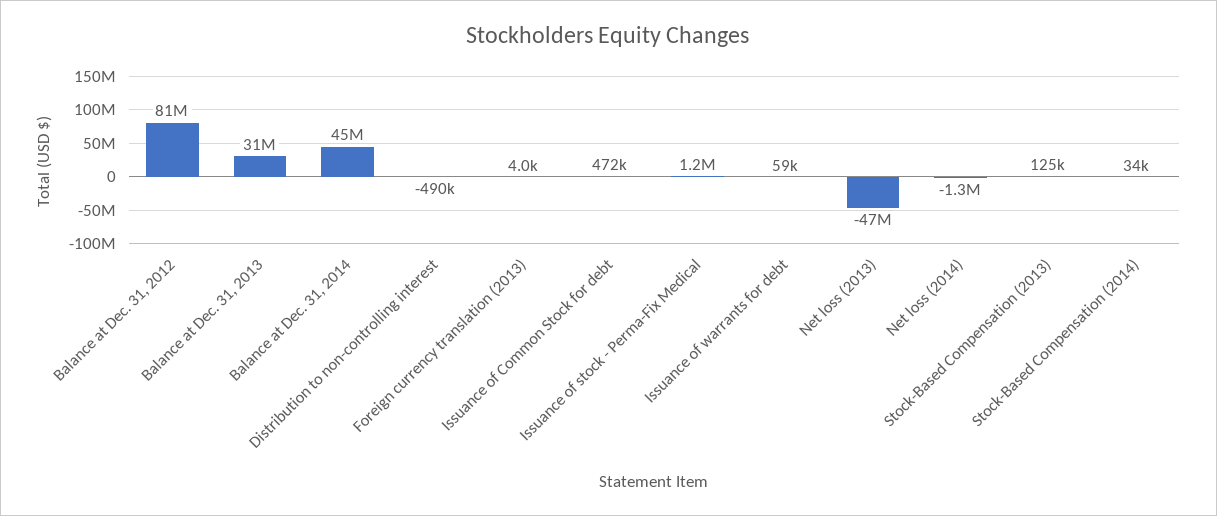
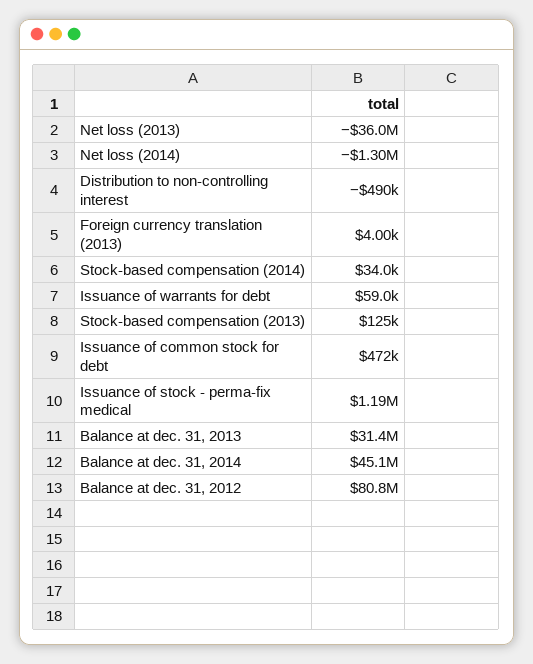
  {
    "Balance at Dec. 31, 2012": 80800000,
    "Balance at Dec. 31, 2013": 31400000,
    "Balance at Dec. 31, 2014": 45100000,
    "Distribution to non-controlling interest": -490000,
    "Foreign currency translation (2013)": 4000,
    "Issuance of Common Stock for debt": 472000,
    "Issuance of stock - Perma-Fix Medical": 1190000,
    "Issuance of warrants for debt": 59000,
-   "Net loss (2013)": -47000000,
+   "Net loss (2013)": -36000000,
    "Net loss (2014)": -1300000,
    "Stock-Based Compensation (2013)": 125000,
    "Stock-Based Compensation (2014)": 34000
  }

